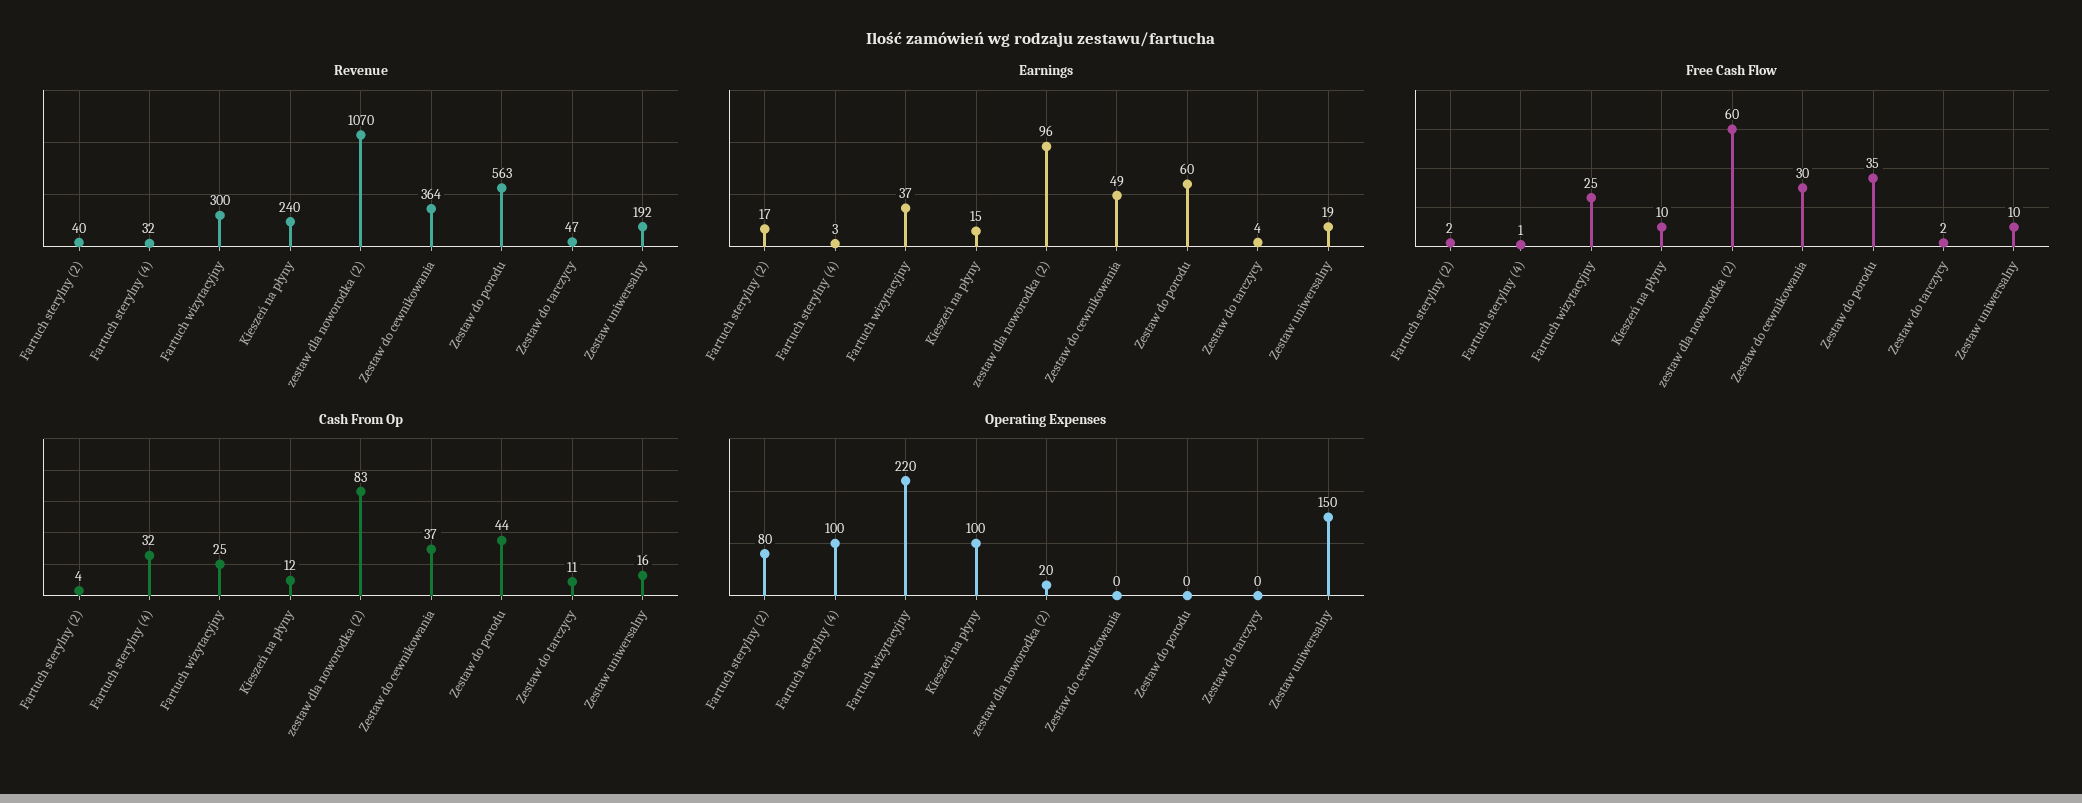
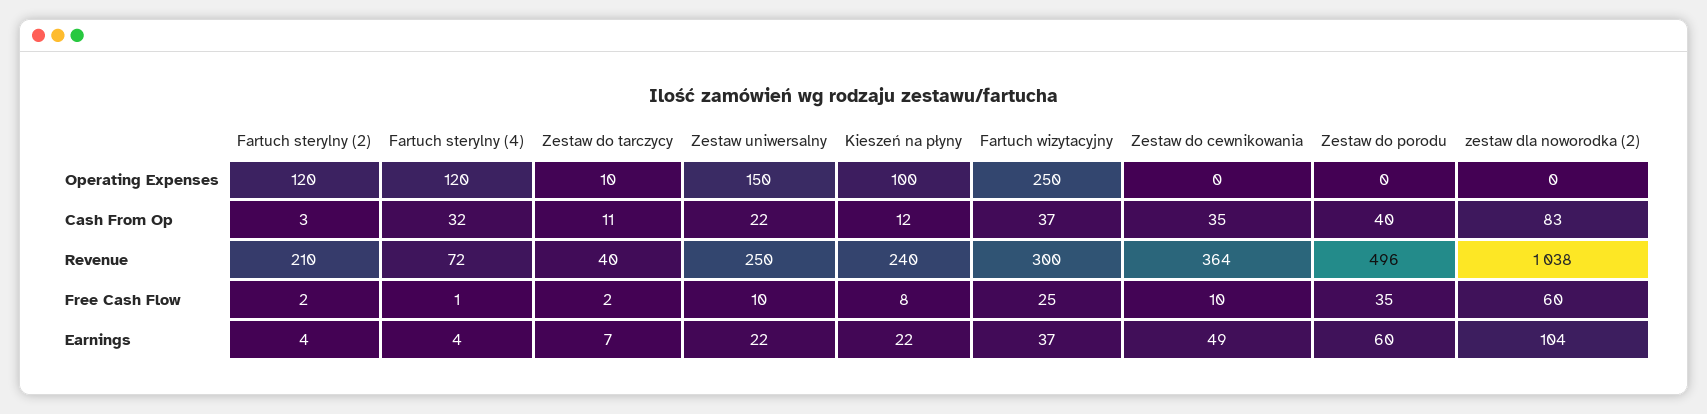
  {
    "Revenue": {
-     "Fartuch sterylny (2)": 40,
+     "Fartuch sterylny (2)": 210,
-     "Fartuch sterylny (4)": 32,
+     "Fartuch sterylny (4)": 72,
      "Fartuch wizytacyjny": 300,
      "Kieszeń na płyny": 240,
-     "zestaw dla noworodka (2)": 1070,
+     "zestaw dla noworodka (2)": 1038,
      "Zestaw do cewnikowania": 364,
-     "Zestaw do porodu": 563,
+     "Zestaw do porodu": 496,
-     "Zestaw do tarczycy": 47,
+     "Zestaw do tarczycy": 40,
-     "Zestaw uniwersalny": 192
+     "Zestaw uniwersalny": 250
    },
    "Earnings": {
-     "Fartuch sterylny (2)": 17,
+     "Fartuch sterylny (2)": 4,
-     "Fartuch sterylny (4)": 3,
+     "Fartuch sterylny (4)": 4,
      "Fartuch wizytacyjny": 37,
-     "Kieszeń na płyny": 15,
+     "Kieszeń na płyny": 22,
-     "zestaw dla noworodka (2)": 96,
+     "zestaw dla noworodka (2)": 104,
      "Zestaw do cewnikowania": 49,
      "Zestaw do porodu": 60,
-     "Zestaw do tarczycy": 4,
+     "Zestaw do tarczycy": 7,
-     "Zestaw uniwersalny": 19
+     "Zestaw uniwersalny": 22
    },
    "Free Cash Flow": {
      "Fartuch sterylny (2)": 2,
      "Fartuch sterylny (4)": 1,
      "Fartuch wizytacyjny": 25,
-     "Kieszeń na płyny": 10,
+     "Kieszeń na płyny": 8,
      "zestaw dla noworodka (2)": 60,
-     "Zestaw do cewnikowania": 30,
+     "Zestaw do cewnikowania": 10,
      "Zestaw do porodu": 35,
      "Zestaw do tarczycy": 2,
      "Zestaw uniwersalny": 10
    },
    "Cash From Op": {
-     "Fartuch sterylny (2)": 4,
+     "Fartuch sterylny (2)": 3,
      "Fartuch sterylny (4)": 32,
-     "Fartuch wizytacyjny": 25,
+     "Fartuch wizytacyjny": 37,
      "Kieszeń na płyny": 12,
      "zestaw dla noworodka (2)": 83,
-     "Zestaw do cewnikowania": 37,
+     "Zestaw do cewnikowania": 35,
-     "Zestaw do porodu": 44,
+     "Zestaw do porodu": 40,
      "Zestaw do tarczycy": 11,
-     "Zestaw uniwersalny": 16
+     "Zestaw uniwersalny": 22
    },
    "Operating Expenses": {
-     "Fartuch sterylny (2)": 80,
+     "Fartuch sterylny (2)": 120,
-     "Fartuch sterylny (4)": 100,
+     "Fartuch sterylny (4)": 120,
-     "Fartuch wizytacyjny": 220,
+     "Fartuch wizytacyjny": 250,
      "Kieszeń na płyny": 100,
-     "zestaw dla noworodka (2)": 20,
+     "zestaw dla noworodka (2)": 0,
      "Zestaw do cewnikowania": 0,
      "Zestaw do porodu": 0,
-     "Zestaw do tarczycy": 0,
+     "Zestaw do tarczycy": 10,
      "Zestaw uniwersalny": 150
    }
  }

